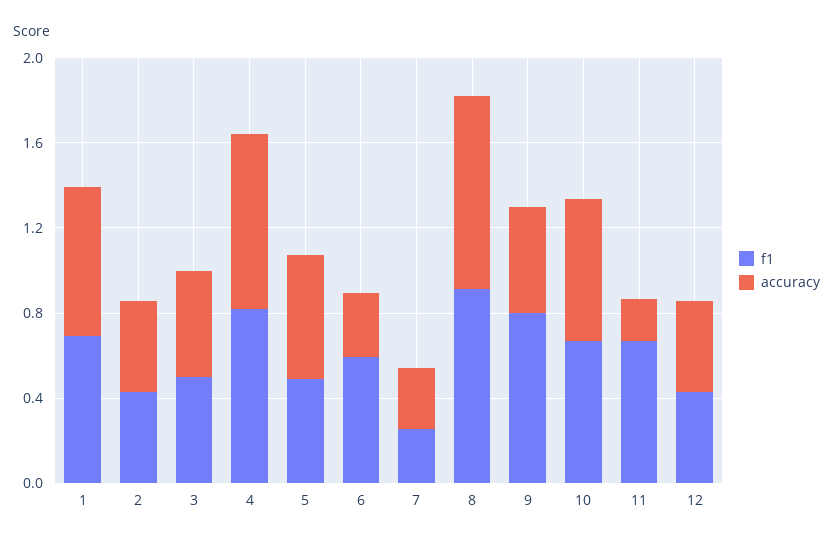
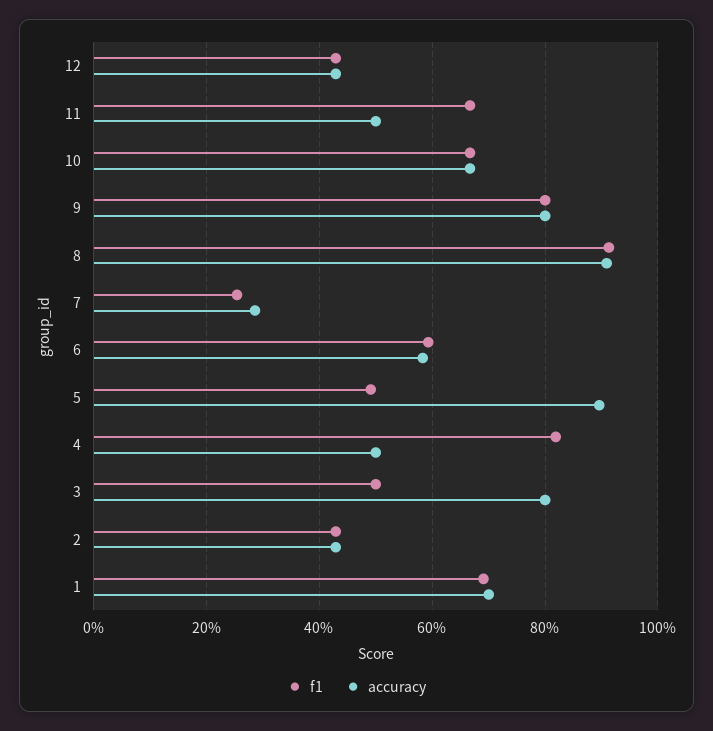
  {
    "f1": {
      "1": 0.7,
      "2": 0.42,
      "3": 0.5,
      "4": 0.82,
      "5": 0.5,
      "6": 0.6,
      "7": 0.26,
      "8": 0.92,
      "9": 0.8,
      "10": 0.66,
      "11": 0.66,
      "12": 0.42
    },
    "accuracy": {
      "1": 0.7,
      "2": 0.42,
-     "3": 0.5,
+     "3": 0.8,
-     "4": 0.8,
+     "4": 0.5,
-     "5": 0.6,
+     "5": 0.9,
-     "6": 0.3,
+     "6": 0.58,
      "7": 0.28,
      "8": 0.9,
-     "9": 0.5,
+     "9": 0.8,
      "10": 0.66,
-     "11": 0.2,
+     "11": 0.5,
      "12": 0.42
    }
  }

